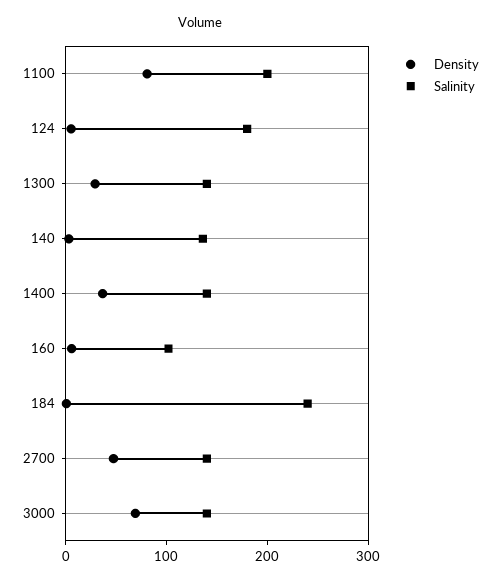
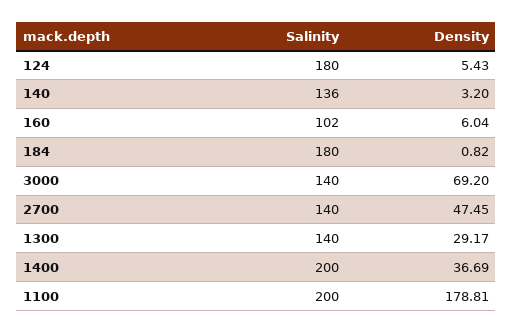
  {
    "Density": {
-     "1100": 80,
+     "1100": 178.81,
      "124": 5.43,
      "1300": 29.17,
      "140": 3.2,
      "1400": 36.69,
      "160": 6.04,
      "184": 0.82,
      "2700": 47.45,
      "3000": 69.2
    },
    "Salinity": {
      "1100": 200,
      "124": 180,
      "1300": 140,
      "140": 136,
-     "1400": 140,
+     "1400": 200,
      "160": 102,
-     "184": 240,
+     "184": 180,
      "2700": 140,
      "3000": 140
    }
  }

